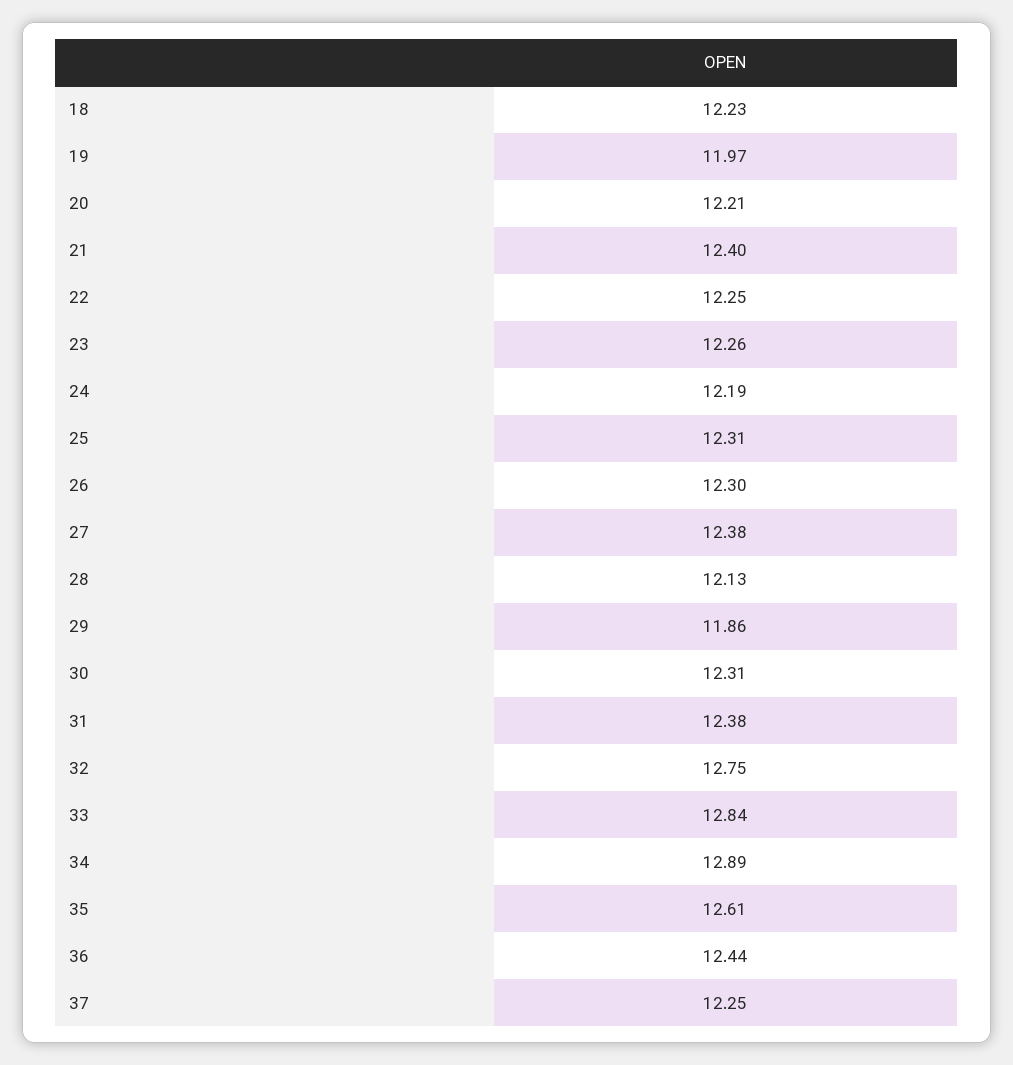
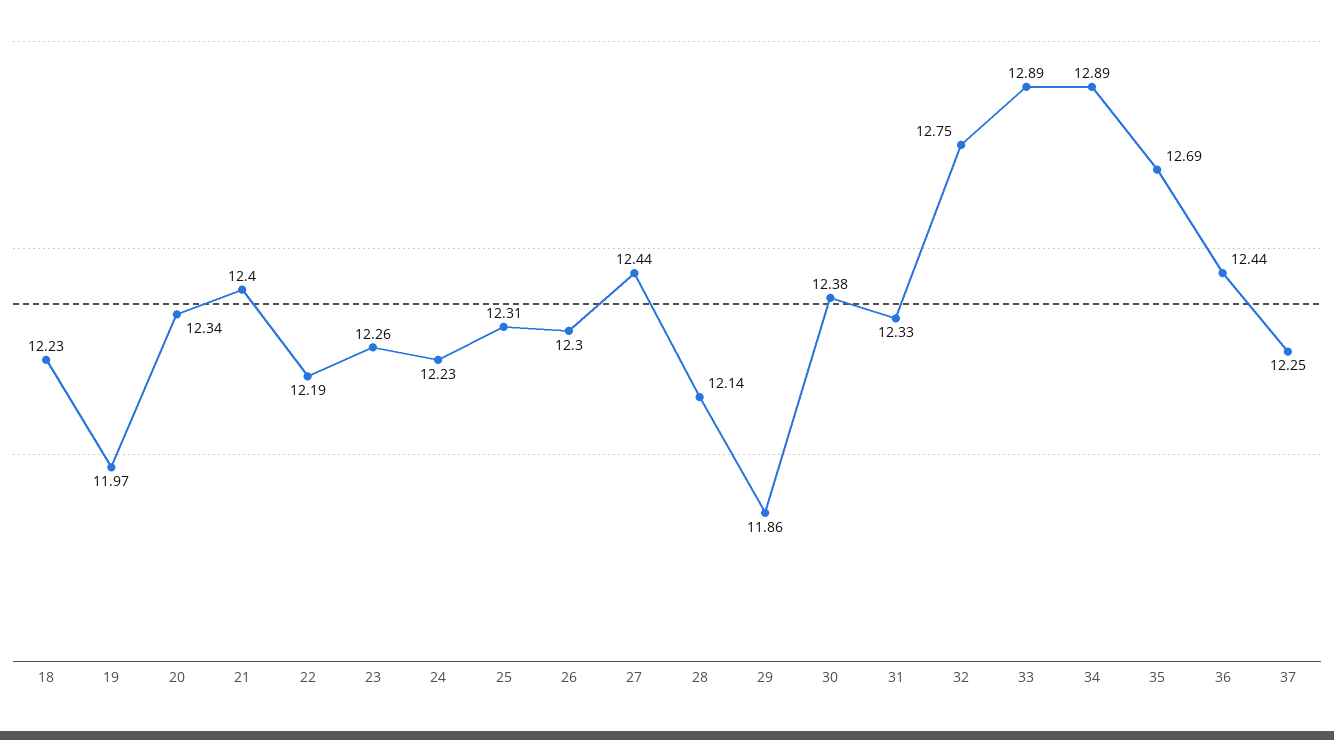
  {
    "18": 12.23,
    "19": 11.97,
-   "20": 12.21,
+   "20": 12.34,
    "21": 12.4,
-   "22": 12.25,
+   "22": 12.19,
    "23": 12.26,
-   "24": 12.19,
+   "24": 12.23,
    "25": 12.31,
    "26": 12.3,
-   "27": 12.38,
+   "27": 12.44,
-   "28": 12.13,
+   "28": 12.14,
    "29": 11.86,
-   "30": 12.31,
+   "30": 12.38,
-   "31": 12.38,
+   "31": 12.33,
    "32": 12.75,
-   "33": 12.84,
+   "33": 12.89,
    "34": 12.89,
-   "35": 12.61,
+   "35": 12.69,
    "36": 12.44,
    "37": 12.25
  }

